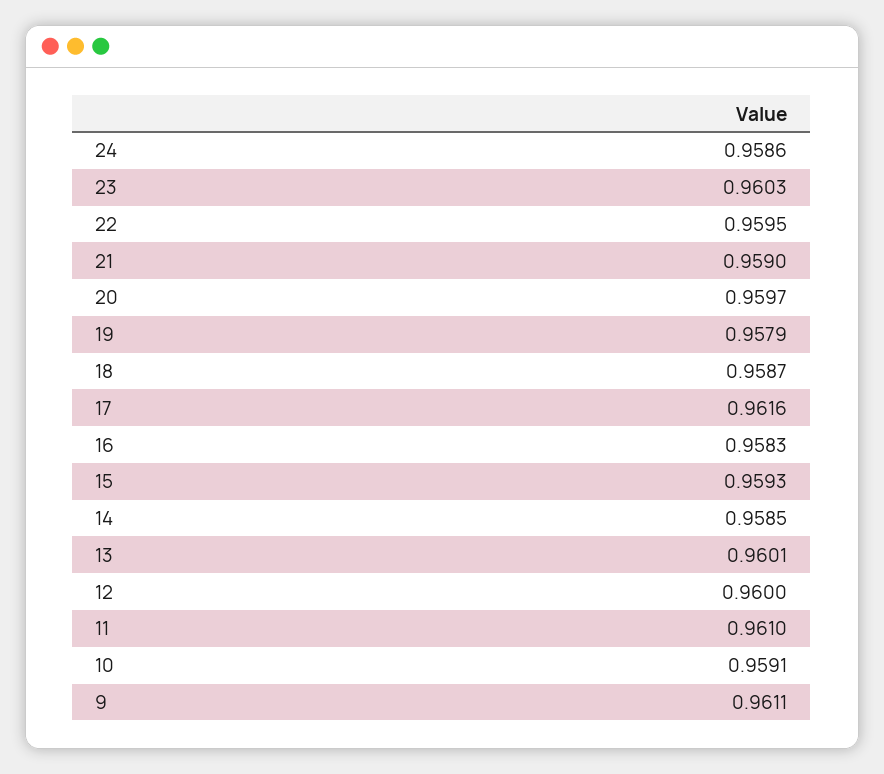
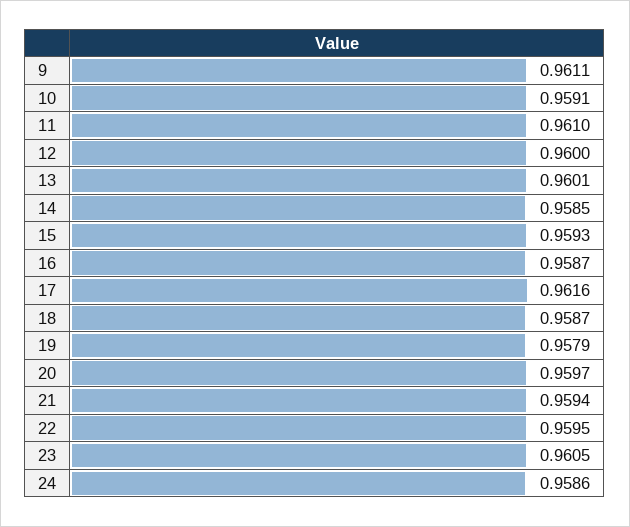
  {
    "24": 0.9586,
-   "23": 0.9603,
+   "23": 0.9605,
    "22": 0.9595,
-   "21": 0.959,
+   "21": 0.9594,
    "20": 0.9597,
    "19": 0.9579,
    "18": 0.9587,
    "17": 0.9616,
-   "16": 0.9583,
+   "16": 0.9587,
    "15": 0.9593,
    "14": 0.9585,
    "13": 0.9601,
    "12": 0.96,
    "11": 0.961,
    "10": 0.9591,
    "9": 0.9611
  }

